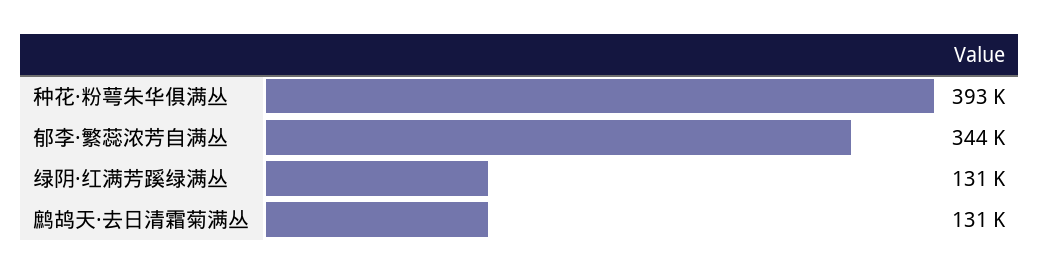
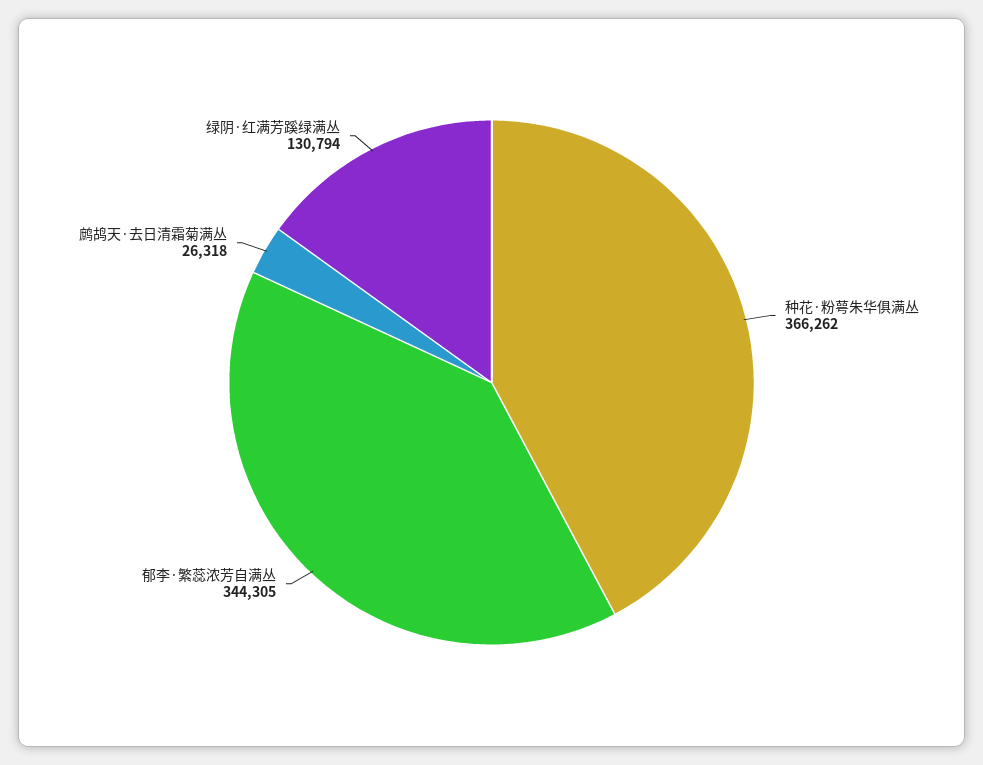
  {
-   "种花·粉萼朱华俱满丛": 393000,
+   "种花·粉萼朱华俱满丛": 366262,
    "郁李·繁蕊浓芳自满丛": 344305,
    "绿阴·红满芳蹊绿满丛": 130794,
-   "鹧鸪天·去日清霜菊满丛": 131000
+   "鹧鸪天·去日清霜菊满丛": 26318
  }

